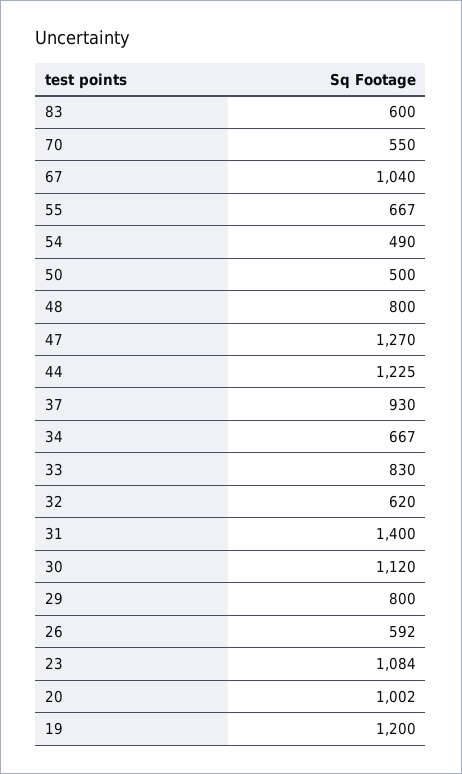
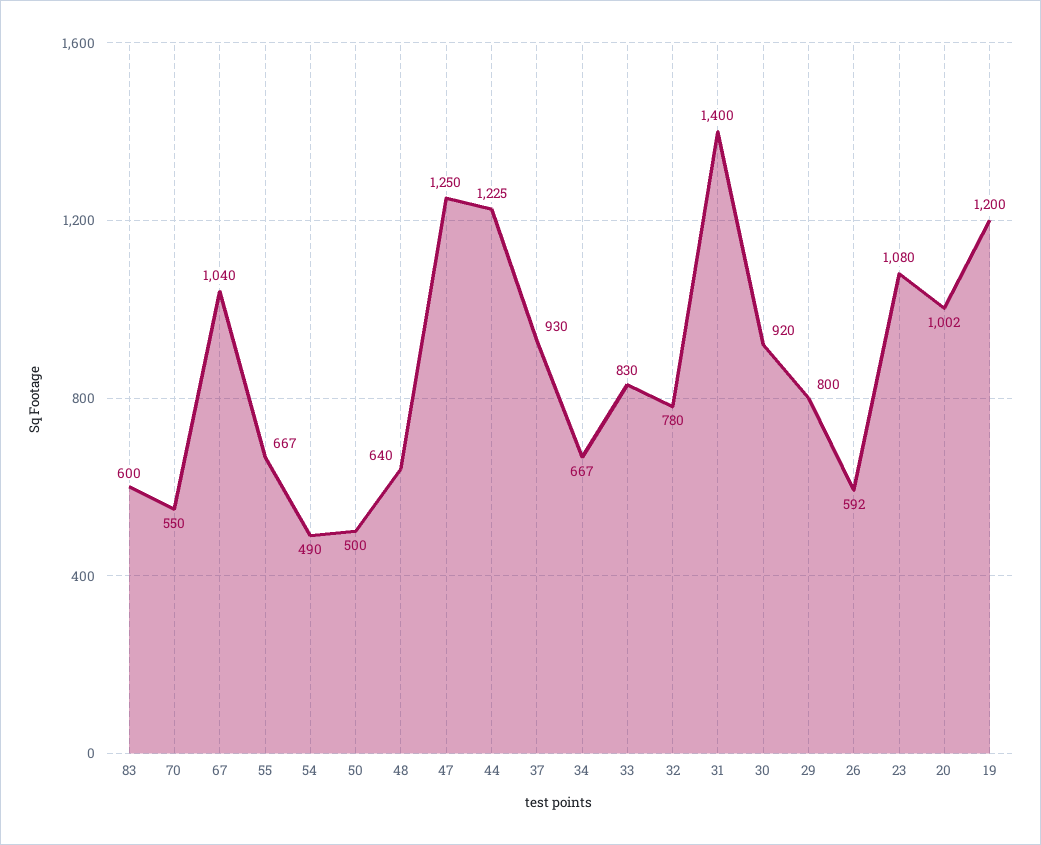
  {
    "83": 600,
    "70": 550,
    "67": 1040,
    "55": 667,
    "54": 490,
    "50": 500,
-   "48": 800,
+   "48": 640,
-   "47": 1270,
+   "47": 1250,
    "44": 1225,
    "37": 930,
    "34": 667,
    "33": 830,
-   "32": 620,
+   "32": 780,
    "31": 1400,
-   "30": 1120,
+   "30": 920,
    "29": 800,
    "26": 592,
-   "23": 1084,
+   "23": 1080,
    "20": 1002,
    "19": 1200
  }

